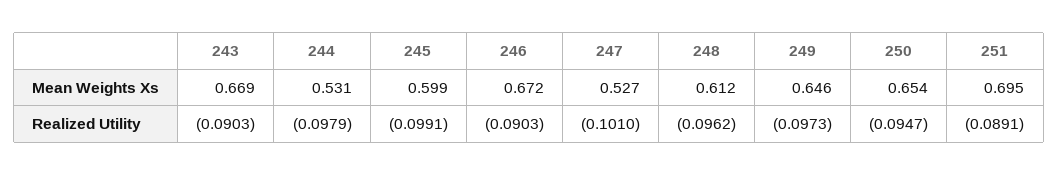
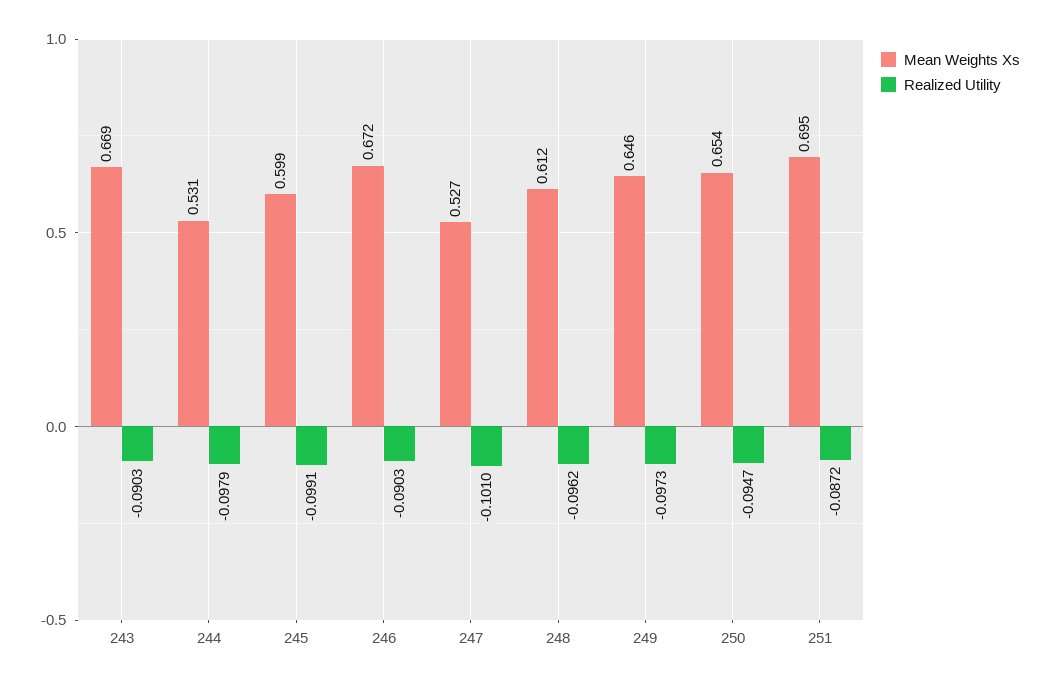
  {
    "Mean Weights Xs": {
      "243": 0.669,
      "244": 0.531,
      "245": 0.599,
      "246": 0.672,
      "247": 0.527,
      "248": 0.612,
      "249": 0.646,
      "250": 0.654,
      "251": 0.695
    },
    "Realized Utility": {
      "243": -0.0903,
      "244": -0.0979,
      "245": -0.0991,
      "246": -0.0903,
      "247": -0.101,
      "248": -0.0962,
      "249": -0.0973,
      "250": -0.0947,
-     "251": -0.0891
+     "251": -0.0872
    }
  }

